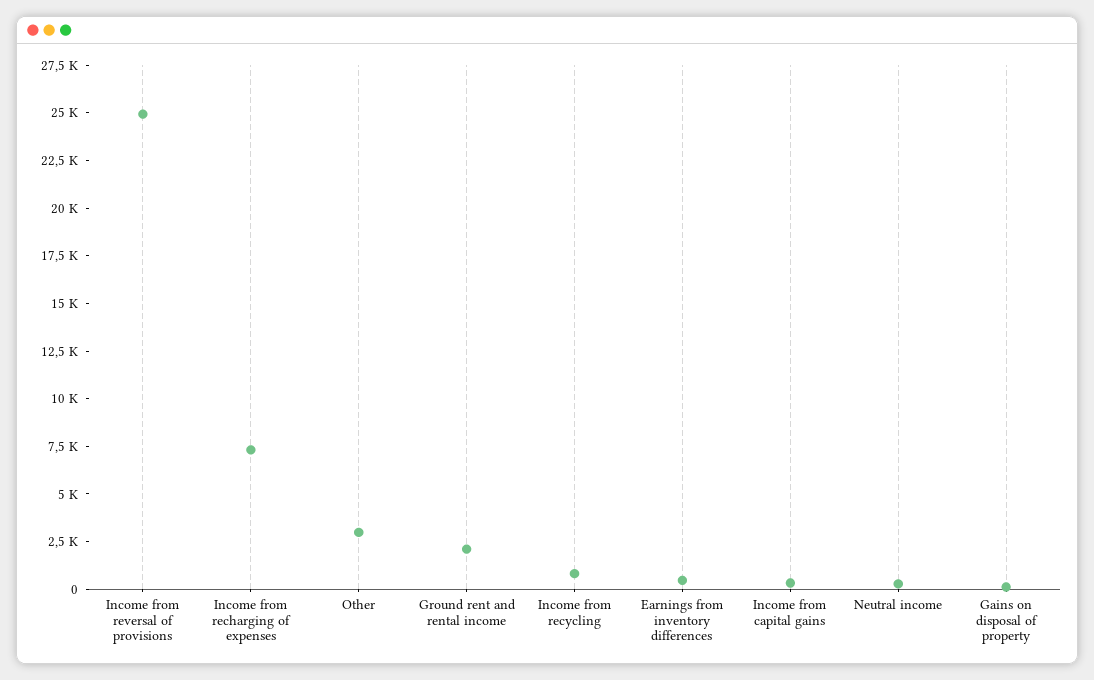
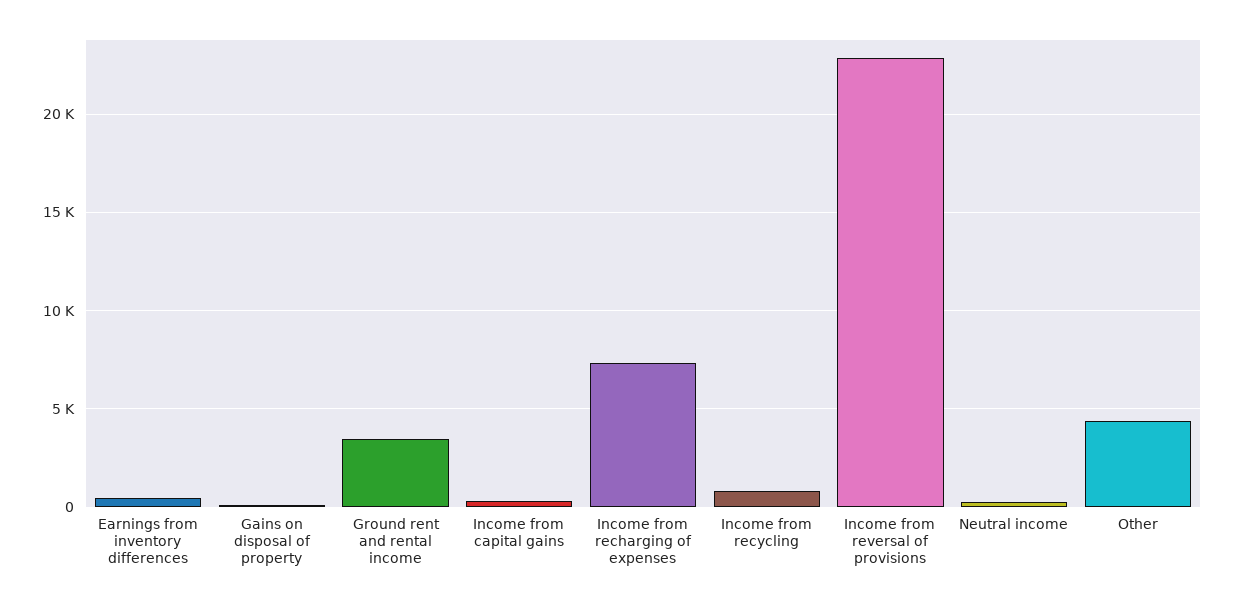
  {
-   "Income from reversal of provisions": 25000,
+   "Income from reversal of provisions": 23000,
    "Income from recharging of expenses": 7500,
-   "Other": 3000,
+   "Other": 4500,
-   "Ground rent and rental income": 2000,
+   "Ground rent and rental income": 3500,
    "Income from recycling": 1000,
    "Earnings from inventory differences": 500,
    "Income from capital gains": 500,
    "Neutral income": 500,
    "Gains on disposal of property": 0
  }

